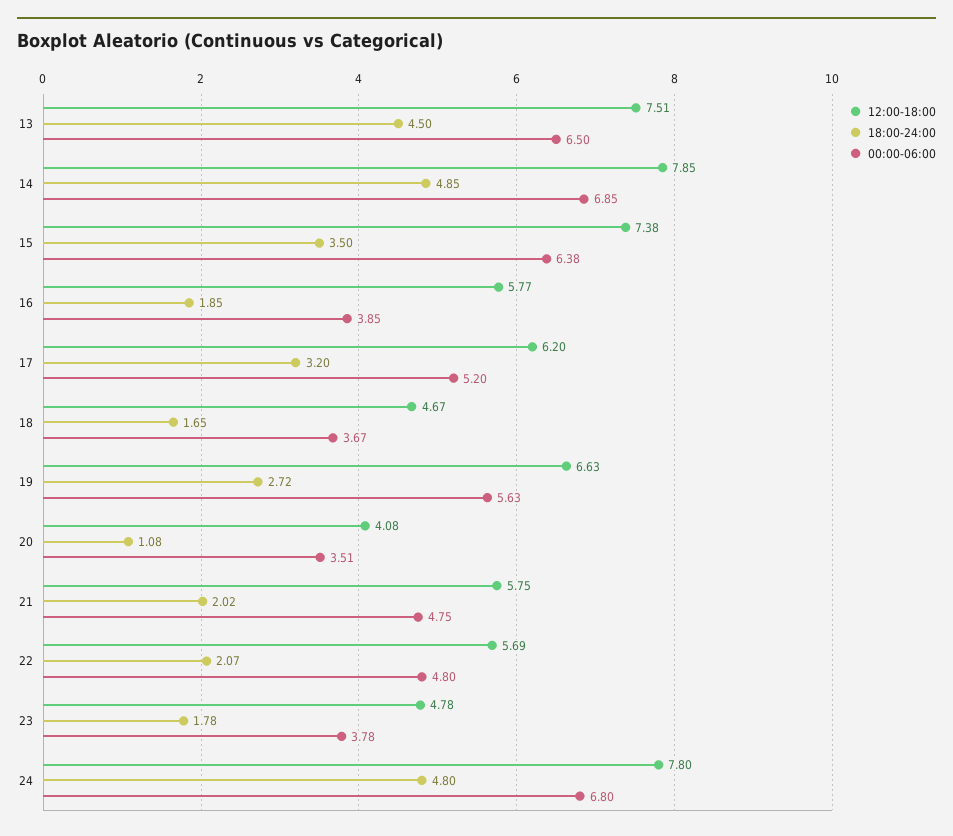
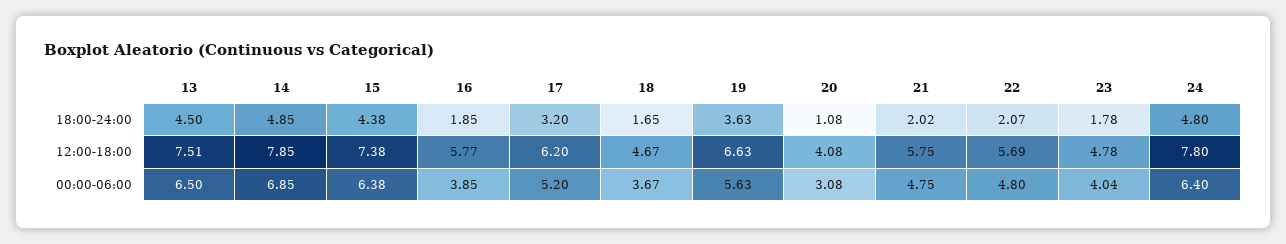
  {
    "12:00-18:00": {
      "13": 7.51,
      "14": 7.85,
      "15": 7.38,
      "16": 5.77,
      "17": 6.2,
      "18": 4.67,
      "19": 6.63,
      "20": 4.08,
      "21": 5.75,
      "22": 5.69,
      "23": 4.78,
      "24": 7.8
    },
    "18:00-24:00": {
      "13": 4.5,
      "14": 4.85,
-     "15": 3.5,
+     "15": 4.38,
      "16": 1.85,
      "17": 3.2,
      "18": 1.65,
-     "19": 2.72,
+     "19": 3.63,
      "20": 1.08,
      "21": 2.02,
      "22": 2.07,
      "23": 1.78,
      "24": 4.8
    },
    "00:00-06:00": {
      "13": 6.5,
      "14": 6.85,
      "15": 6.38,
      "16": 3.85,
      "17": 5.2,
      "18": 3.67,
      "19": 5.63,
-     "20": 3.51,
+     "20": 3.08,
      "21": 4.75,
      "22": 4.8,
-     "23": 3.78,
+     "23": 4.04,
-     "24": 6.8
+     "24": 6.4
    }
  }

